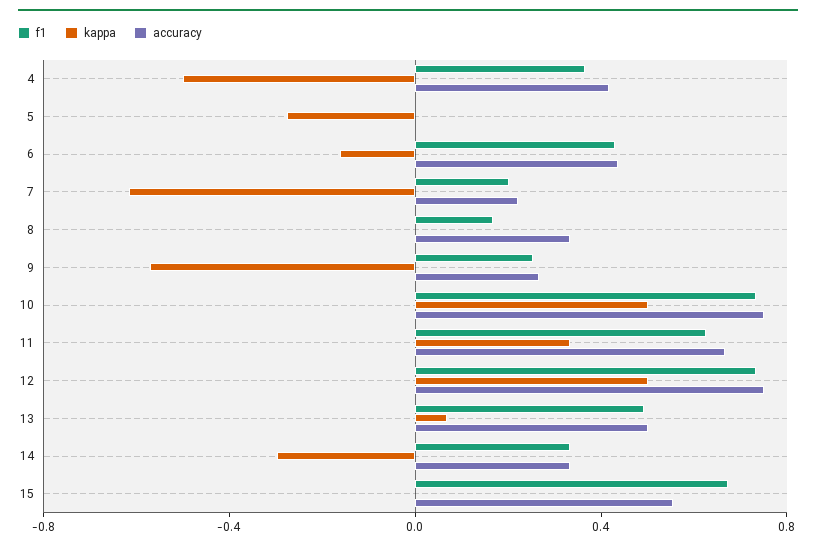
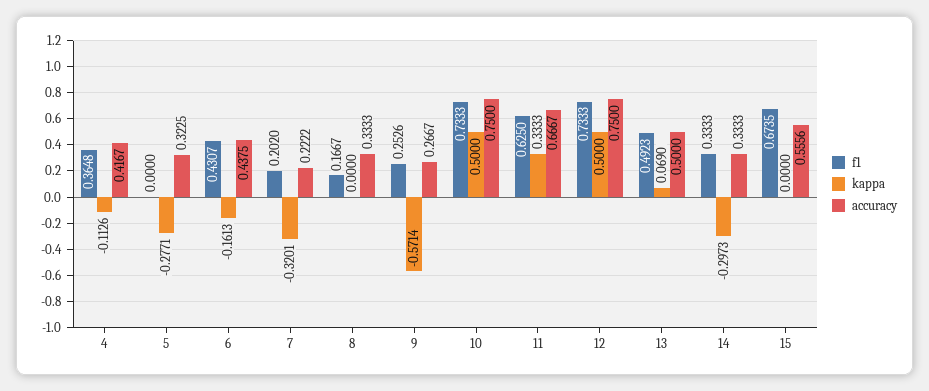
  {
    "f1": {
      "4": 0.3648,
      "5": 0,
      "6": 0.4307,
      "7": 0.202,
      "8": 0.1667,
      "9": 0.2526,
      "10": 0.7333,
      "11": 0.625,
      "12": 0.7333,
      "13": 0.4923,
      "14": 0.3333,
      "15": 0.6735
    },
    "kappa": {
-     "4": -0.5,
+     "4": -0.1126,
      "5": -0.2771,
      "6": -0.1613,
-     "7": -0.6,
+     "7": -0.3201,
      "8": 0,
      "9": -0.5714,
      "10": 0.5,
      "11": 0.3333,
      "12": 0.5,
      "13": 0.069,
      "14": -0.2973,
      "15": 0
    },
    "accuracy": {
      "4": 0.4167,
-     "5": 0,
+     "5": 0.3225,
      "6": 0.4375,
      "7": 0.2222,
      "8": 0.3333,
      "9": 0.2667,
      "10": 0.75,
      "11": 0.6667,
      "12": 0.75,
      "13": 0.5,
      "14": 0.3333,
      "15": 0.5556
    }
  }

